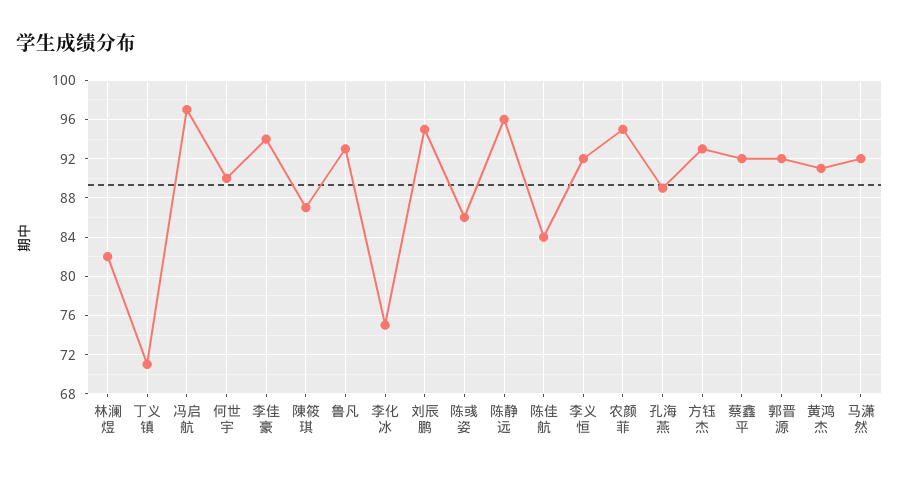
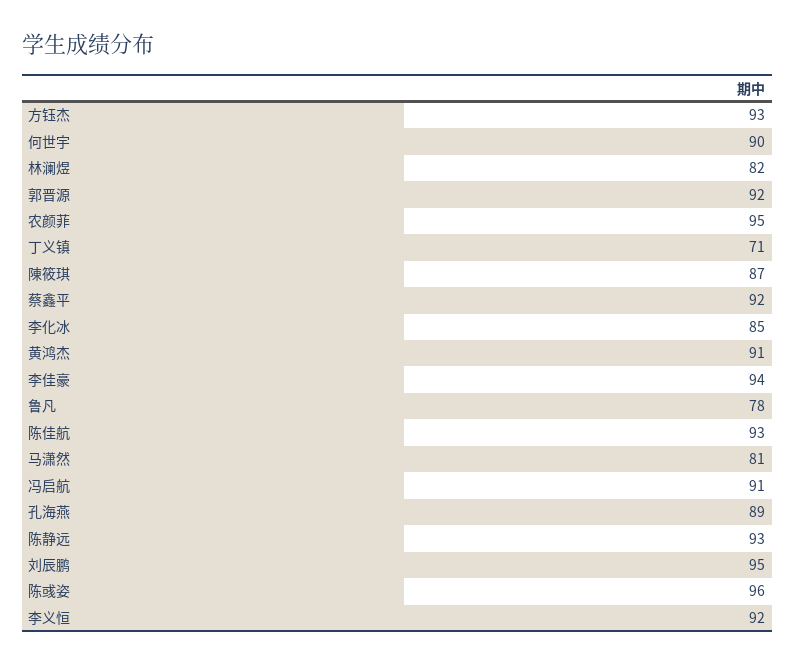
  {
    "林澜煜": 82,
    "丁义镇": 71,
-   "冯启航": 97,
+   "冯启航": 91,
    "何世宇": 90,
    "李佳豪": 94,
    "陳筱琪": 87,
-   "鲁凡": 93,
+   "鲁凡": 78,
-   "李化冰": 75,
+   "李化冰": 85,
    "刘辰鹏": 95,
-   "陈彧姿": 86,
+   "陈彧姿": 96,
-   "陈静远": 96,
+   "陈静远": 93,
-   "陈佳航": 84,
+   "陈佳航": 93,
    "李义恒": 92,
    "农颜菲": 95,
    "孔海燕": 89,
    "方钰杰": 93,
    "蔡鑫平": 92,
    "郭晋源": 92,
    "黄鸿杰": 91,
-   "马潇然": 92
+   "马潇然": 81
  }

